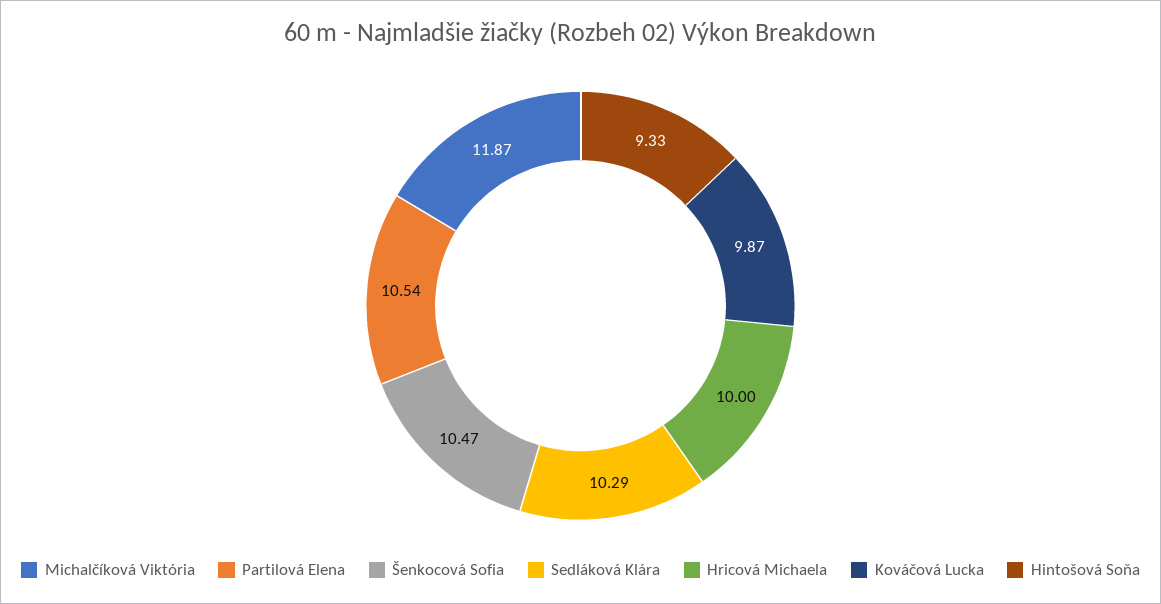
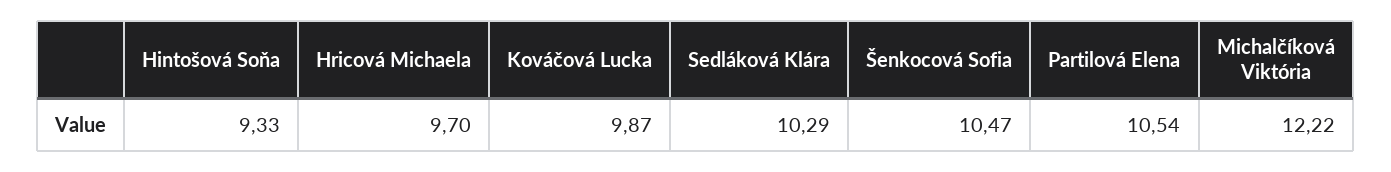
  {
-   "Michalčíková Viktória": 11.87,
+   "Michalčíková Viktória": 12.22,
    "Partilová Elena": 10.54,
    "Šenkocová Sofia": 10.47,
    "Sedláková Klára": 10.29,
-   "Hricová Michaela": 10,
+   "Hricová Michaela": 9.7,
    "Kováčová Lucka": 9.87,
    "Hintošová Soňa": 9.33
  }

